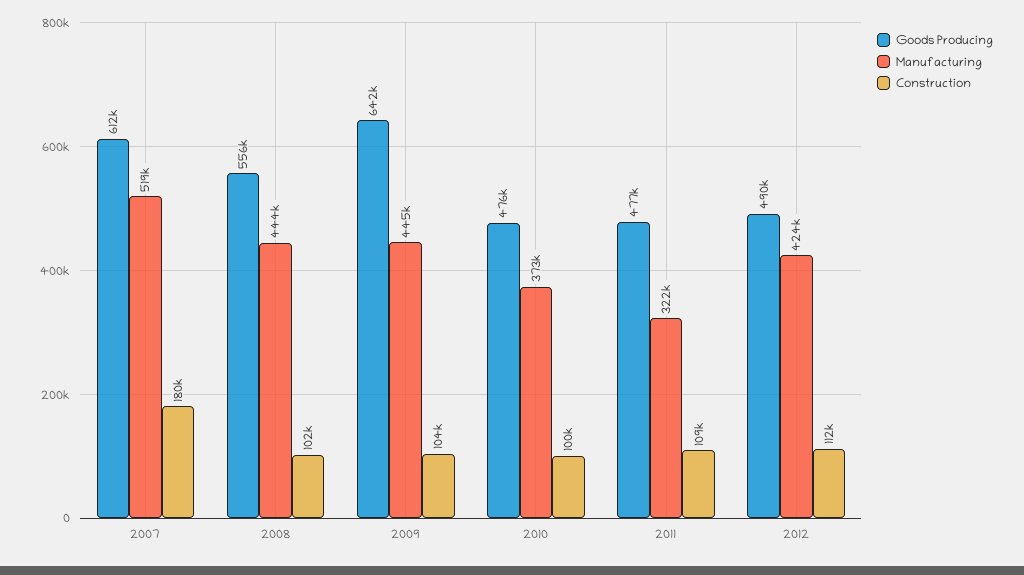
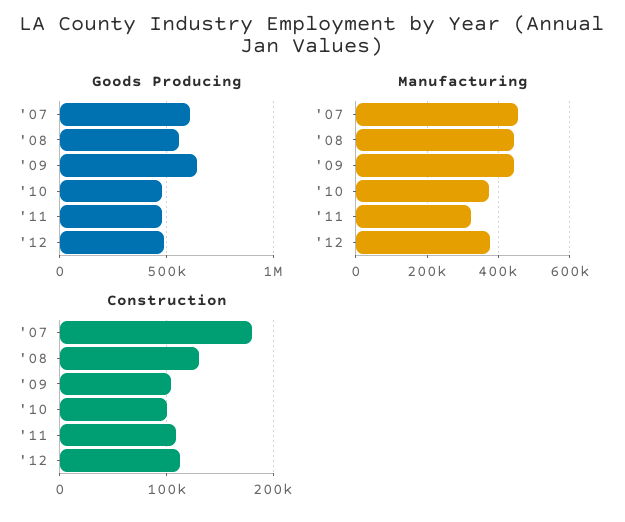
  {
    "Goods Producing": {
      "2007": 612000,
      "2008": 556000,
      "2009": 642000,
      "2010": 476000,
      "2011": 477000,
      "2012": 490000
    },
    "Manufacturing": {
-     "2007": 519000,
+     "2007": 460000,
      "2008": 444000,
      "2009": 445000,
      "2010": 373000,
      "2011": 322000,
-     "2012": 424000
+     "2012": 380000
    },
    "Construction": {
      "2007": 180000,
-     "2008": 102000,
+     "2008": 130000,
      "2009": 104000,
      "2010": 100000,
      "2011": 109000,
      "2012": 112000
    }
  }

